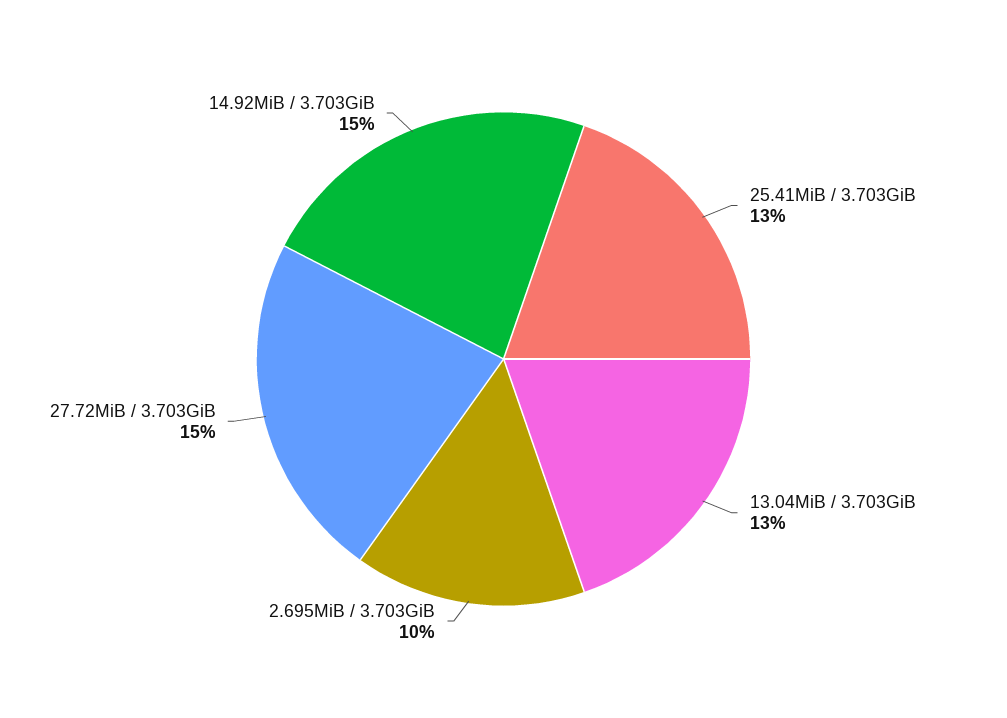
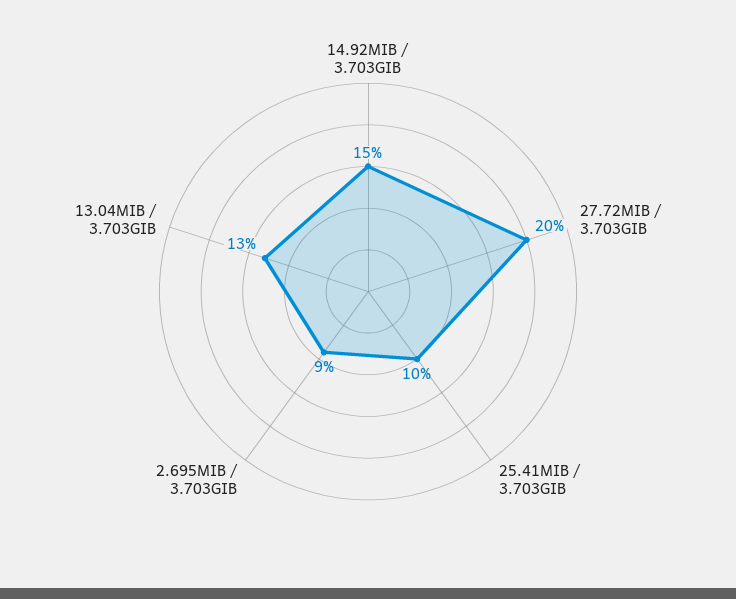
  {
-   "25.41MiB / 3.703GiB": 13,
+   "25.41MiB / 3.703GiB": 10,
    "13.04MiB / 3.703GiB": 13,
-   "2.695MiB / 3.703GiB": 10,
+   "2.695MiB / 3.703GiB": 9,
-   "27.72MiB / 3.703GiB": 15,
+   "27.72MiB / 3.703GiB": 20,
    "14.92MiB / 3.703GiB": 15
  }

